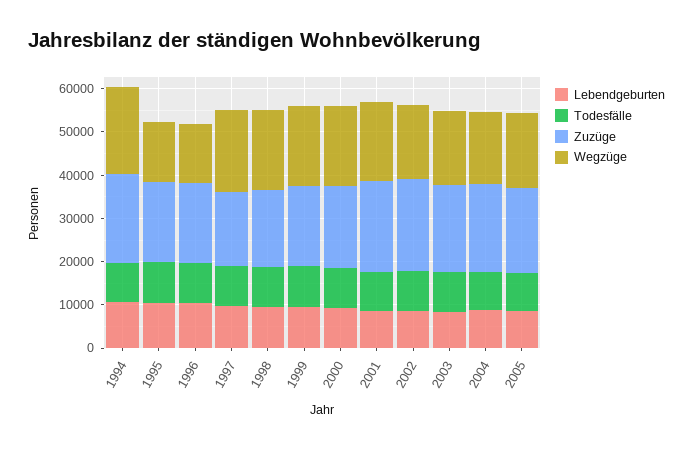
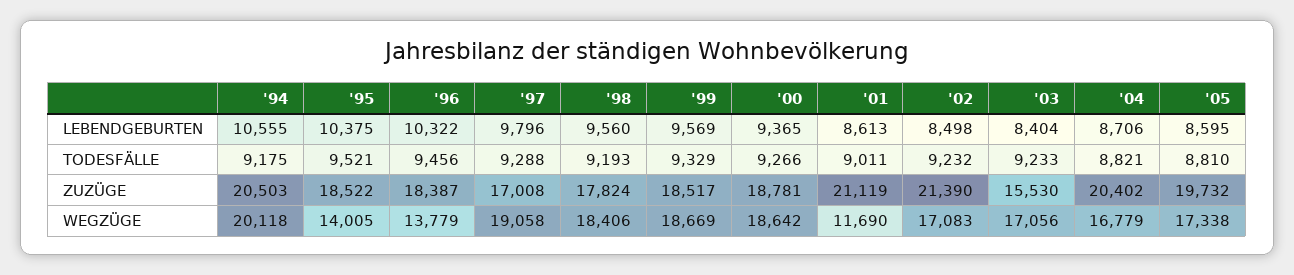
  {
    "Lebendgeburten": {
      "1994": 10555,
      "1995": 10375,
      "1996": 10322,
      "1997": 9796,
      "1998": 9560,
      "1999": 9569,
      "2000": 9365,
      "2001": 8613,
      "2002": 8498,
      "2003": 8404,
      "2004": 8706,
      "2005": 8595
    },
    "Todesfälle": {
      "1994": 9175,
      "1995": 9521,
      "1996": 9456,
      "1997": 9288,
      "1998": 9193,
      "1999": 9329,
      "2000": 9266,
      "2001": 9011,
      "2002": 9232,
      "2003": 9233,
      "2004": 8821,
      "2005": 8810
    },
    "Zuzüge": {
      "1994": 20503,
      "1995": 18522,
      "1996": 18387,
      "1997": 17008,
      "1998": 17824,
      "1999": 18517,
      "2000": 18781,
      "2001": 21119,
      "2002": 21390,
-     "2003": 20000,
+     "2003": 15530,
      "2004": 20402,
      "2005": 19732
    },
    "Wegzüge": {
      "1994": 20118,
      "1995": 14005,
      "1996": 13779,
      "1997": 19058,
      "1998": 18406,
      "1999": 18669,
      "2000": 18642,
-     "2001": 18000,
+     "2001": 11690,
      "2002": 17083,
      "2003": 17056,
      "2004": 16779,
      "2005": 17338
    }
  }

